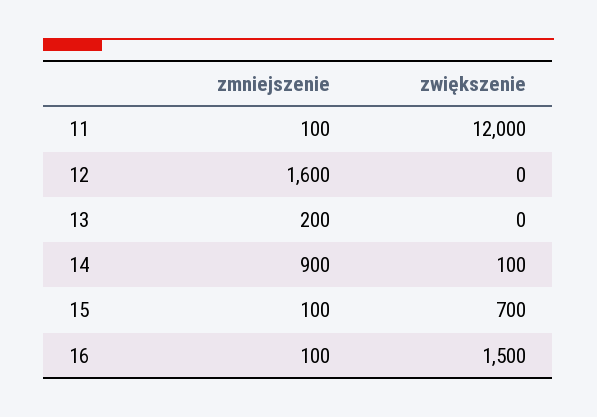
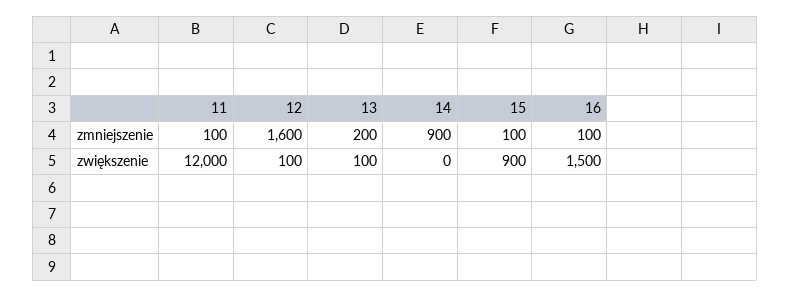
  {
    "zmniejszenie": {
      "11": 100,
      "12": 1600,
      "13": 200,
      "14": 900,
      "15": 100,
      "16": 100
    },
    "zwiększenie": {
      "11": 12000,
-     "12": 0,
+     "12": 100,
-     "13": 0,
+     "13": 100,
-     "14": 100,
+     "14": 0,
-     "15": 700,
+     "15": 900,
      "16": 1500
    }
  }

